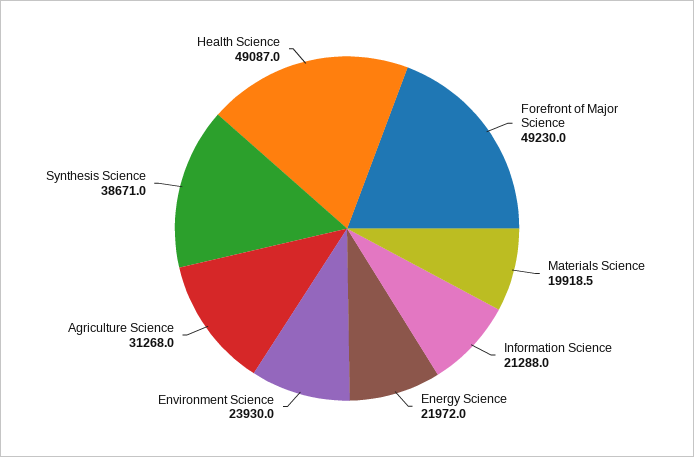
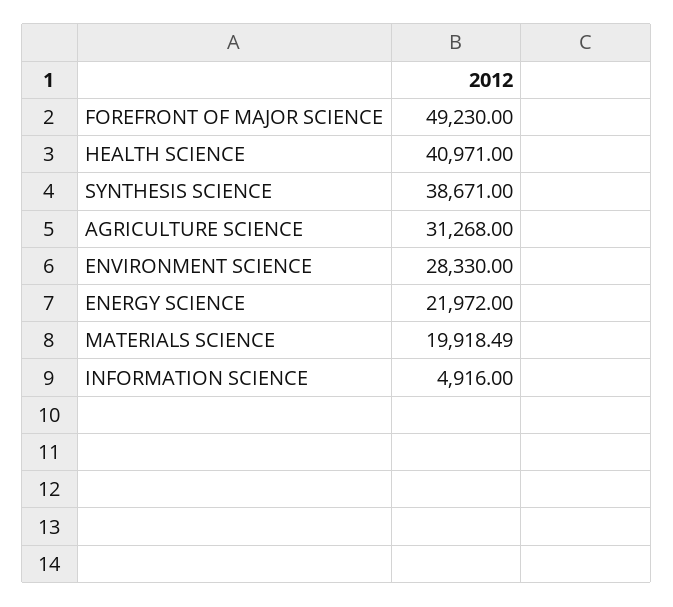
  {
    "Forefront of Major Science": 49230,
    "Materials Science": 19918.49,
-   "Information Science": 21288,
+   "Information Science": 4916,
    "Energy Science": 21972,
-   "Environment Science": 23930,
+   "Environment Science": 28330,
    "Agriculture Science": 31268,
    "Synthesis Science": 38671,
-   "Health Science": 49087
+   "Health Science": 40971
  }

